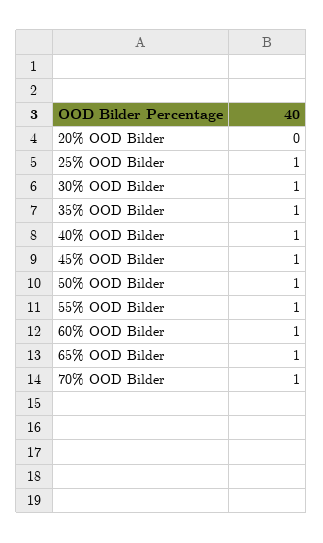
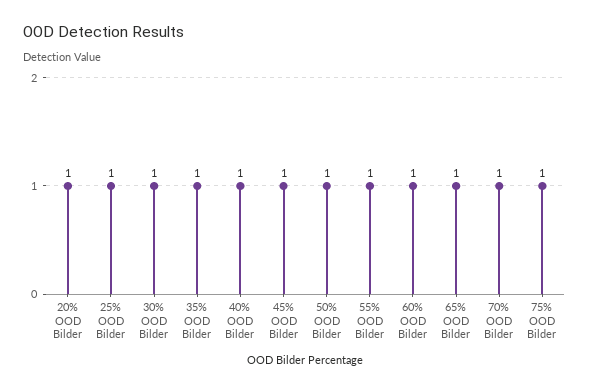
  {
-   "20% OOD Bilder": 0,
+   "20% OOD Bilder": 1,
    "25% OOD Bilder": 1,
    "30% OOD Bilder": 1,
    "35% OOD Bilder": 1,
    "40% OOD Bilder": 1,
    "45% OOD Bilder": 1,
    "50% OOD Bilder": 1,
    "55% OOD Bilder": 1,
    "60% OOD Bilder": 1,
    "65% OOD Bilder": 1,
-   "70% OOD Bilder": 1
+   "70% OOD Bilder": 1,
+   "75% OOD Bilder": 1
  }

